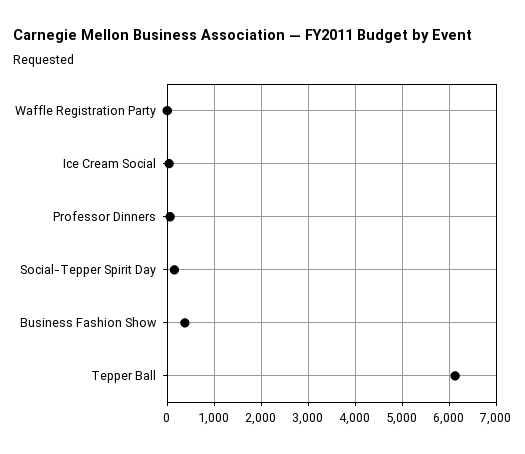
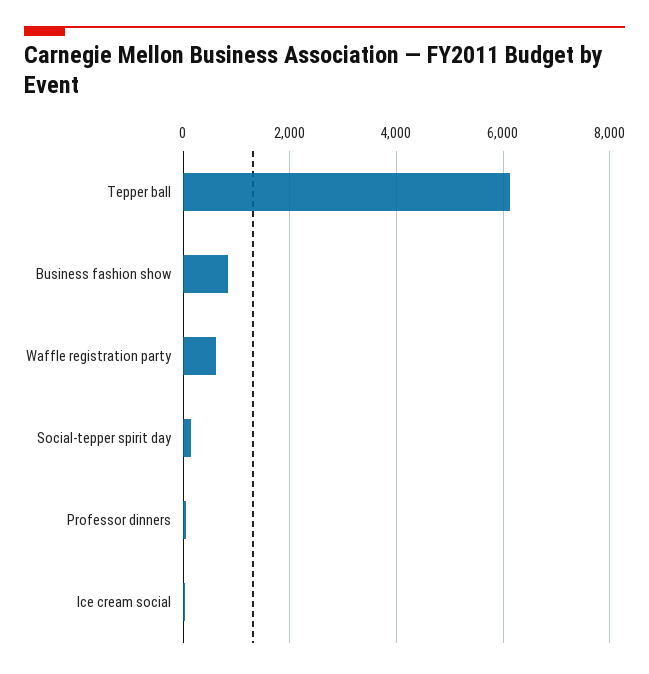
  {
-   "Waffle Registration Party": 0,
+   "Waffle Registration Party": 600,
    "Ice Cream Social": 0,
    "Professor Dinners": 0,
    "Social-Tepper Spirit Day": 200,
-   "Business Fashion Show": 400,
+   "Business Fashion Show": 800,
    "Tepper Ball": 6200
  }

